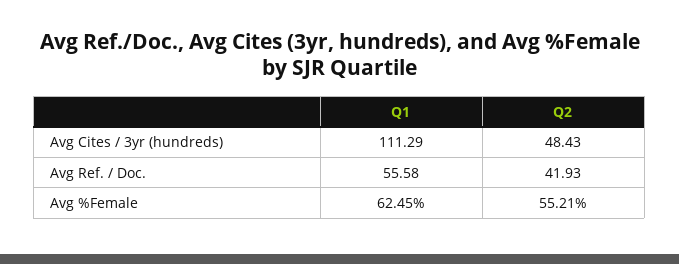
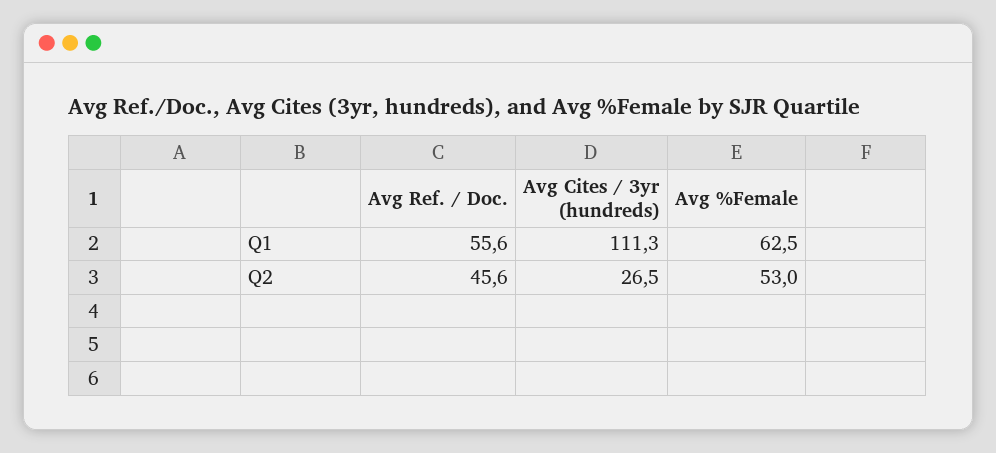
  {
    "Q1": {
      "Avg Cites / 3yr (hundreds)": 111.29,
      "Avg Ref. / Doc.": 55.58,
      "Avg %Female": 62.45
    },
    "Q2": {
-     "Avg Cites / 3yr (hundreds)": 48.43,
+     "Avg Cites / 3yr (hundreds)": 26.5,
-     "Avg Ref. / Doc.": 41.93,
+     "Avg Ref. / Doc.": 45.6,
-     "Avg %Female": 55.21
+     "Avg %Female": 53
    }
  }

